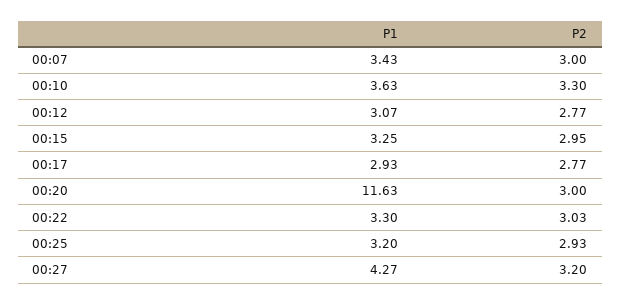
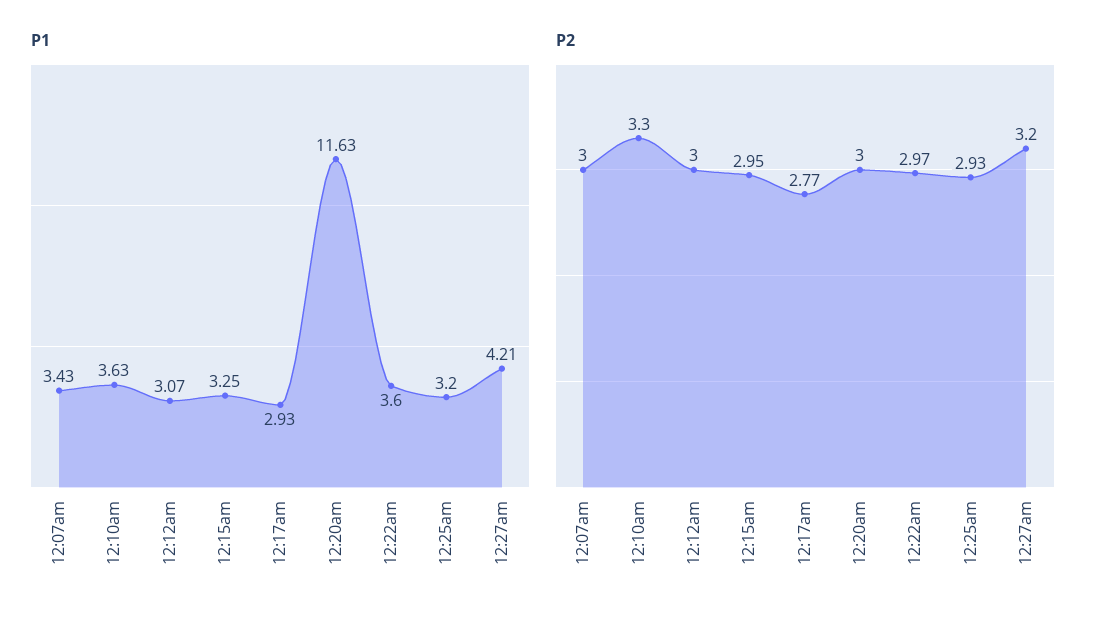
  {
    "P1": {
      "00:07": 3.43,
      "00:10": 3.63,
      "00:12": 3.07,
      "00:15": 3.25,
      "00:17": 2.93,
      "00:20": 11.63,
-     "00:22": 3.3,
+     "00:22": 3.6,
      "00:25": 3.2,
-     "00:27": 4.27
+     "00:27": 4.21
    },
    "P2": {
      "00:07": 3,
      "00:10": 3.3,
-     "00:12": 2.77,
+     "00:12": 3,
      "00:15": 2.95,
      "00:17": 2.77,
      "00:20": 3,
-     "00:22": 3.03,
+     "00:22": 2.97,
      "00:25": 2.93,
      "00:27": 3.2
    }
  }

